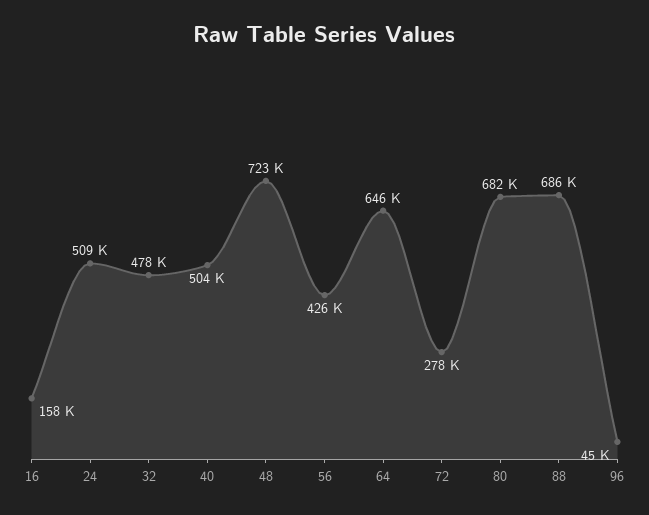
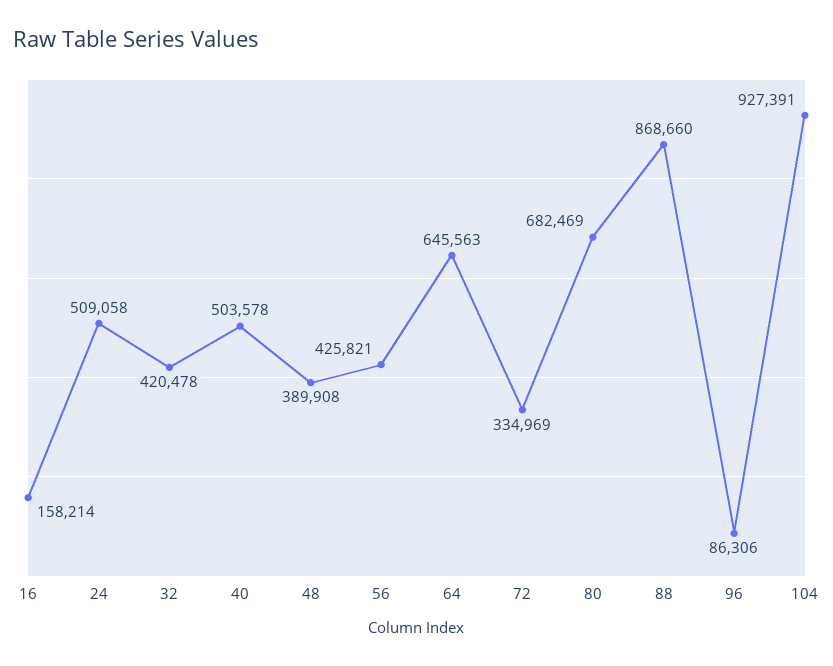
  {
    "16": 158214,
    "24": 509058,
-   "32": 478000,
+   "32": 420478,
    "40": 503578,
-   "48": 723000,
+   "48": 389908,
    "56": 425821,
    "64": 645563,
-   "72": 278000,
+   "72": 334969,
    "80": 682469,
-   "88": 686000,
+   "88": 868660,
-   "96": 45000
+   "96": 86306,
+   "104": 927391
  }

